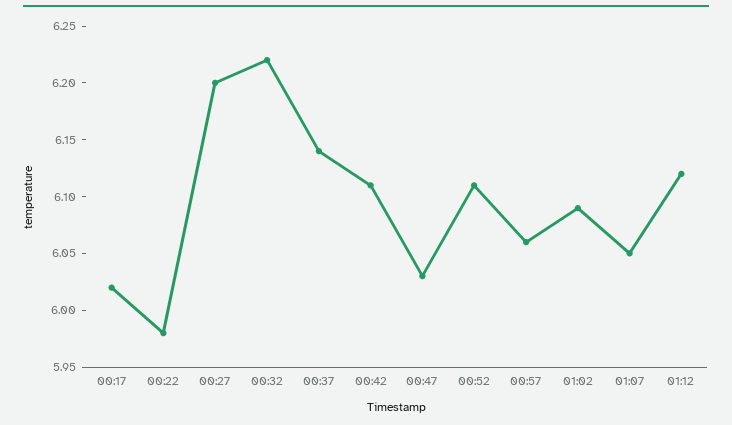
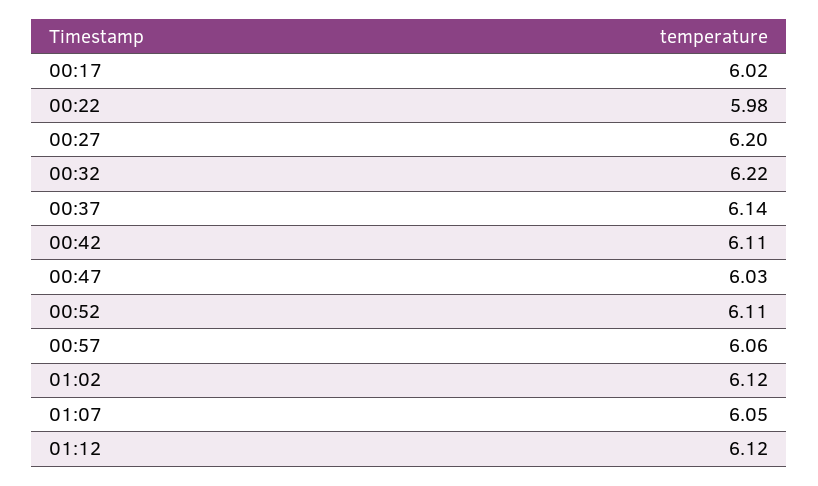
  {
    "00:17": 6.02,
    "00:22": 5.98,
    "00:27": 6.2,
    "00:32": 6.22,
    "00:37": 6.14,
    "00:42": 6.11,
    "00:47": 6.03,
    "00:52": 6.11,
    "00:57": 6.06,
-   "01:02": 6.09,
+   "01:02": 6.12,
    "01:07": 6.05,
    "01:12": 6.12
  }

